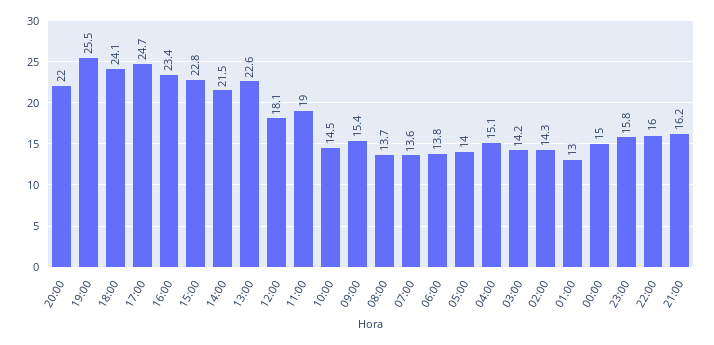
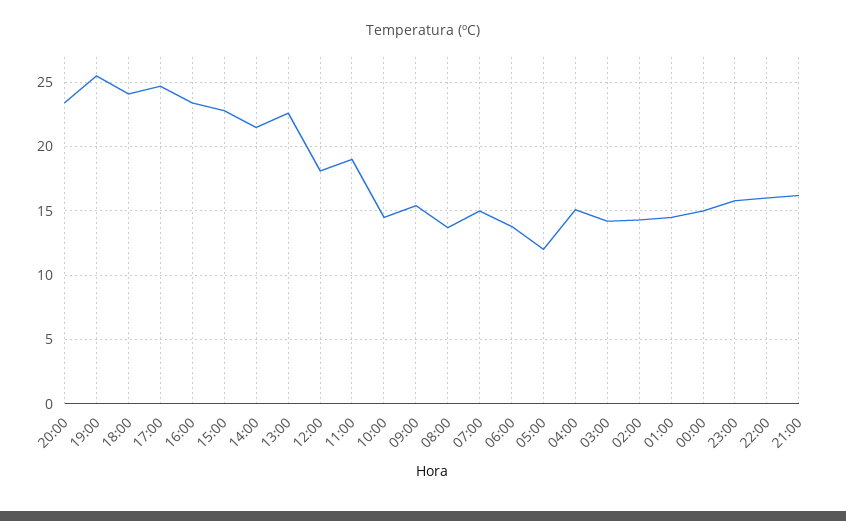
  {
-   "20:00": 22,
+   "20:00": 23.5,
    "19:00": 25.5,
    "18:00": 24.1,
    "17:00": 24.7,
    "16:00": 23.4,
    "15:00": 22.8,
    "14:00": 21.5,
    "13:00": 22.6,
    "12:00": 18.1,
    "11:00": 19,
    "10:00": 14.5,
    "09:00": 15.4,
    "08:00": 13.7,
-   "07:00": 13.6,
+   "07:00": 15,
    "06:00": 13.8,
-   "05:00": 14,
+   "05:00": 12,
    "04:00": 15.1,
    "03:00": 14.2,
    "02:00": 14.3,
-   "01:00": 13,
+   "01:00": 14.5,
    "00:00": 15,
    "23:00": 15.8,
    "22:00": 16,
    "21:00": 16.2
  }

